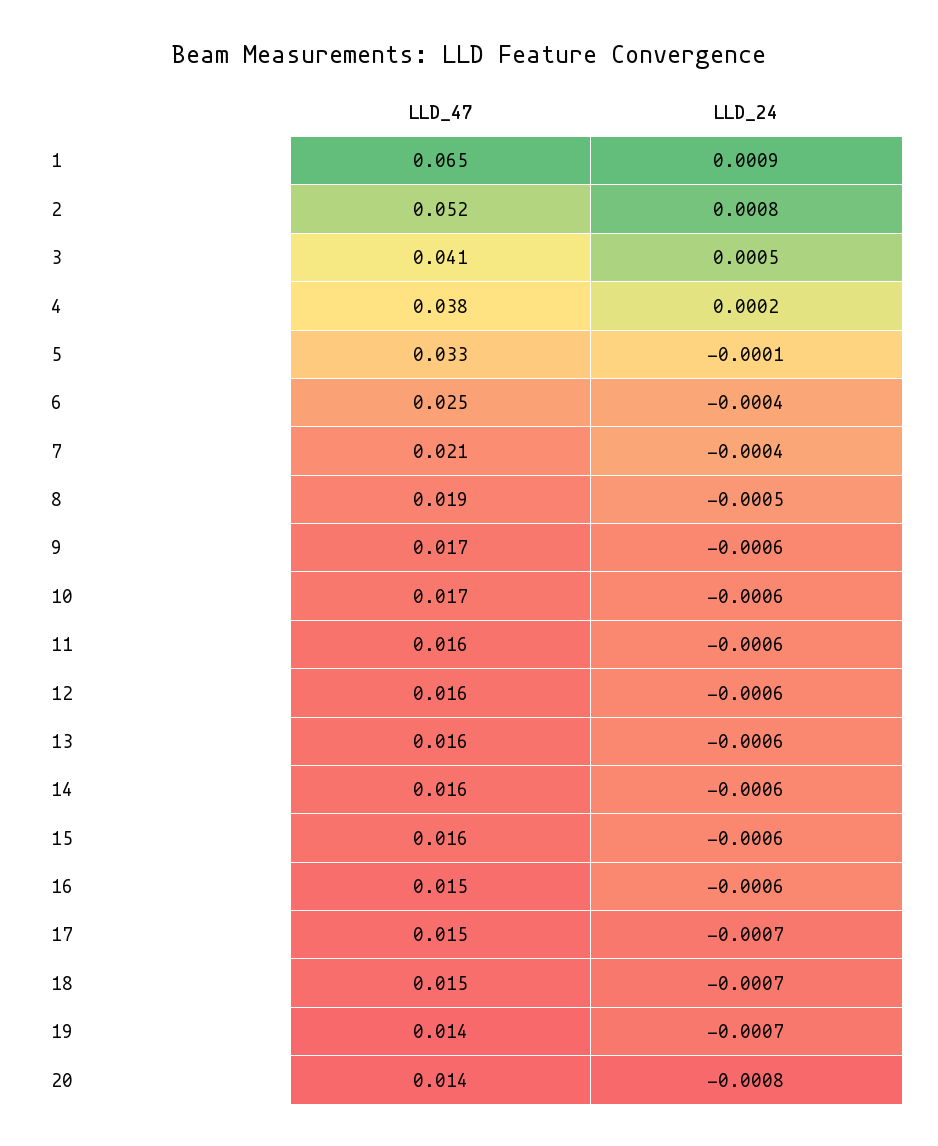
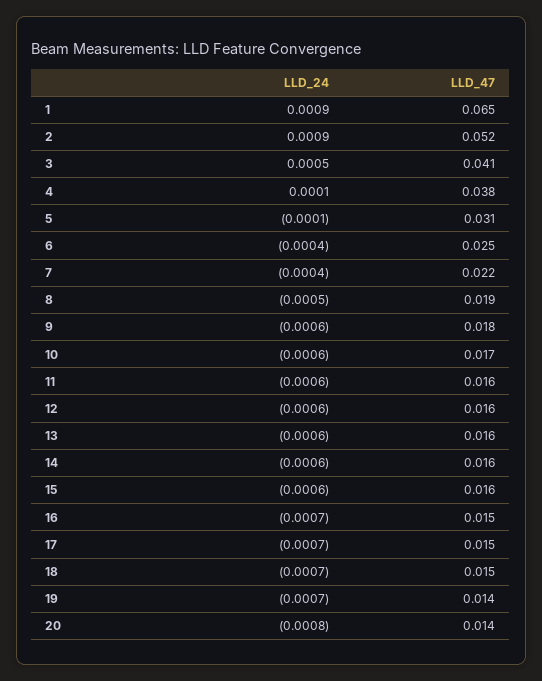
  {
    "LLD_47": {
      "1": 0.065,
      "2": 0.052,
      "3": 0.041,
      "4": 0.038,
-     "5": 0.033,
+     "5": 0.031,
      "6": 0.025,
-     "7": 0.021,
+     "7": 0.022,
      "8": 0.019,
-     "9": 0.017,
+     "9": 0.018,
      "10": 0.017,
      "11": 0.016,
      "12": 0.016,
      "13": 0.016,
      "14": 0.016,
      "15": 0.016,
      "16": 0.015,
      "17": 0.015,
      "18": 0.015,
      "19": 0.014,
      "20": 0.014
    },
    "LLD_24": {
      "1": 0.0009,
-     "2": 0.0008,
+     "2": 0.0009,
      "3": 0.0005,
-     "4": 0.0002,
+     "4": 0.0001,
      "5": -0.0001,
      "6": -0.0004,
      "7": -0.0004,
      "8": -0.0005,
      "9": -0.0006,
      "10": -0.0006,
      "11": -0.0006,
      "12": -0.0006,
      "13": -0.0006,
      "14": -0.0006,
      "15": -0.0006,
-     "16": -0.0006,
+     "16": -0.0007,
      "17": -0.0007,
      "18": -0.0007,
      "19": -0.0007,
      "20": -0.0008
    }
  }

